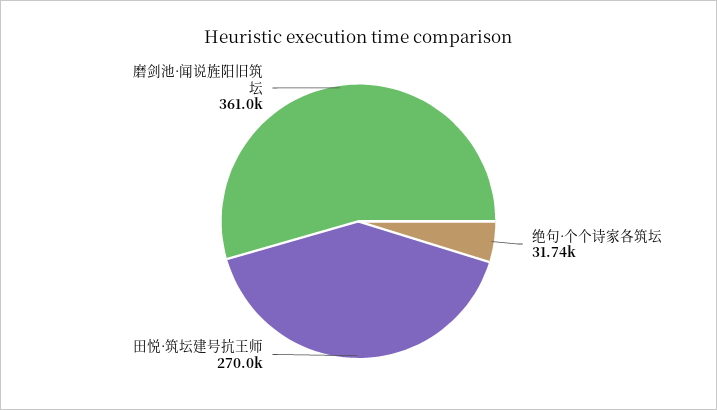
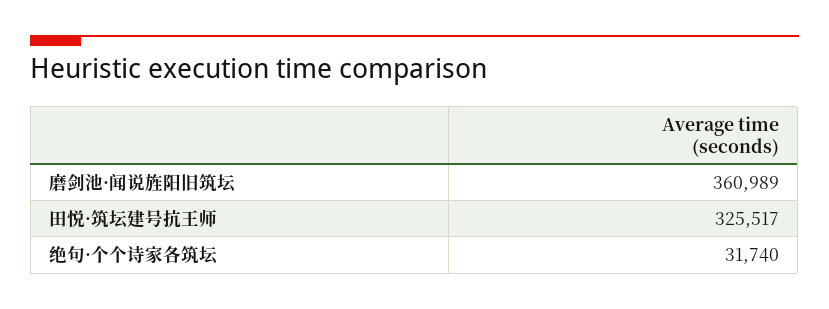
  {
    "绝句·个个诗家各筑坛": 31740,
-   "田悦·筑坛建号抗王师": 270000,
+   "田悦·筑坛建号抗王师": 325517,
    "磨剑池·闻说旌阳旧筑坛": 360989
  }

